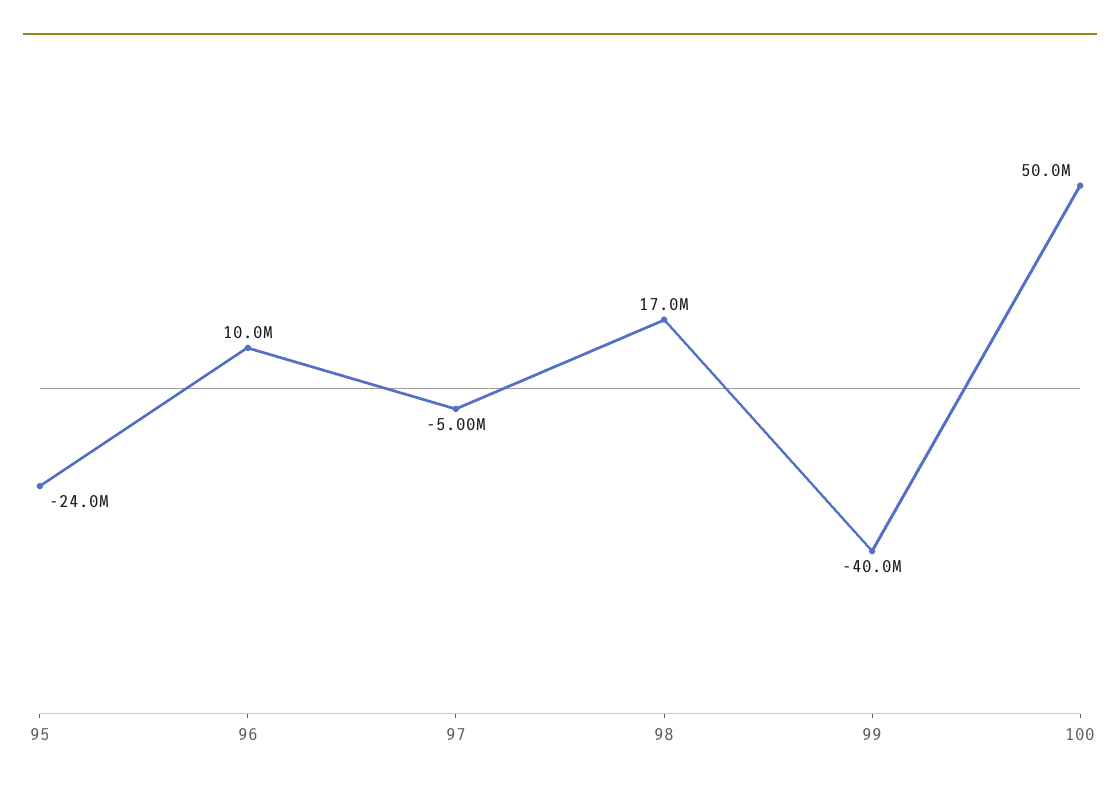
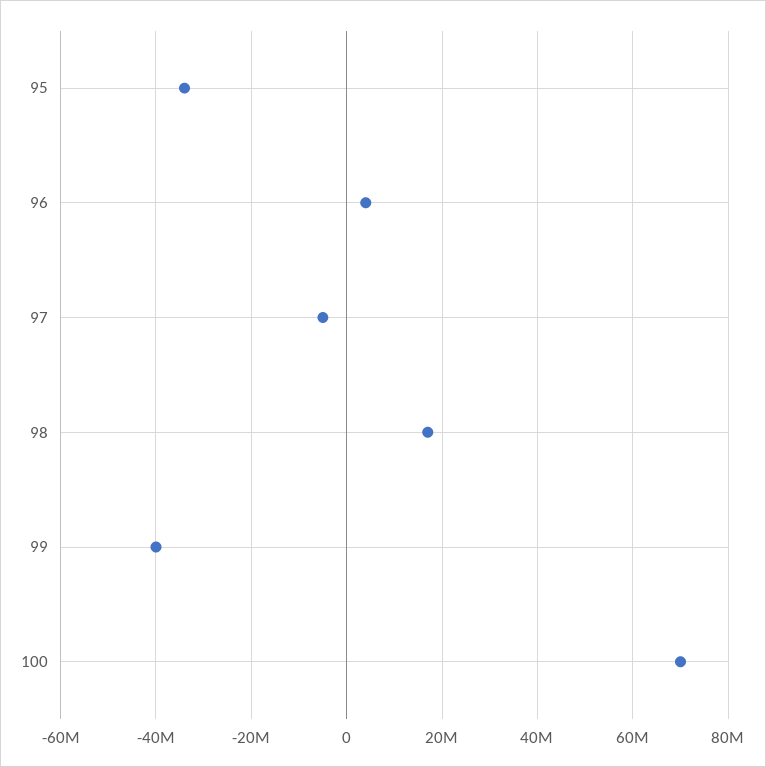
  {
-   "95": -24000000,
+   "95": -34000000,
-   "96": 10000000,
+   "96": 4000000,
    "97": -5000000,
    "98": 17000000,
    "99": -40000000,
-   "100": 50000000
+   "100": 70000000
  }

